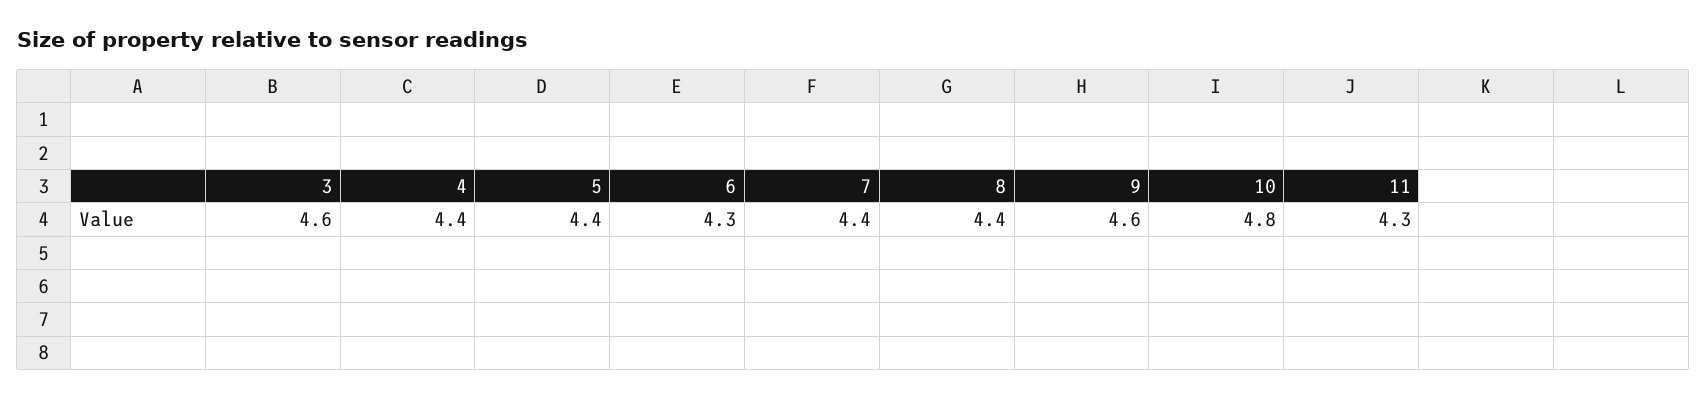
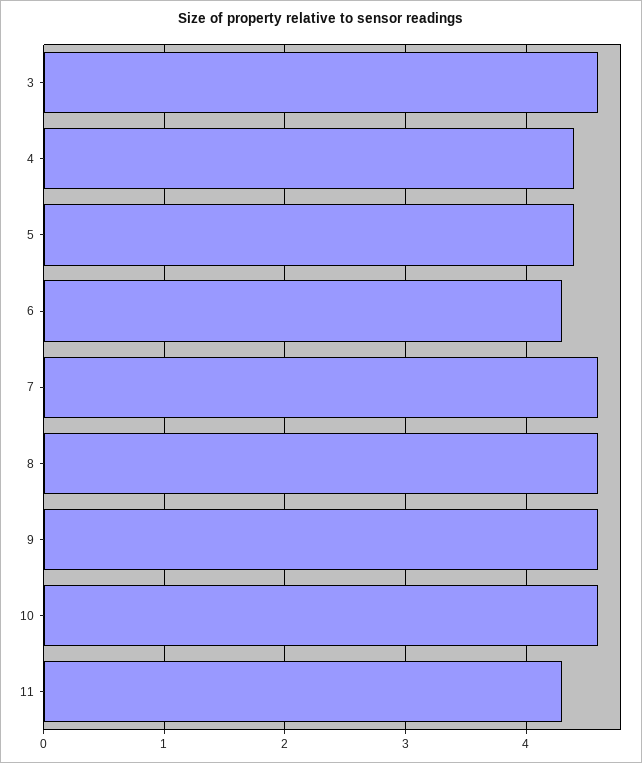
  {
    "3": 4.6,
    "4": 4.4,
    "5": 4.4,
    "6": 4.3,
-   "7": 4.4,
+   "7": 4.6,
-   "8": 4.4,
+   "8": 4.6,
    "9": 4.6,
-   "10": 4.8,
+   "10": 4.6,
    "11": 4.3
  }

